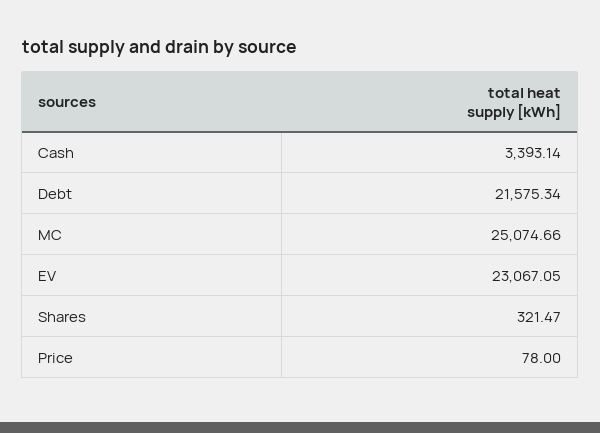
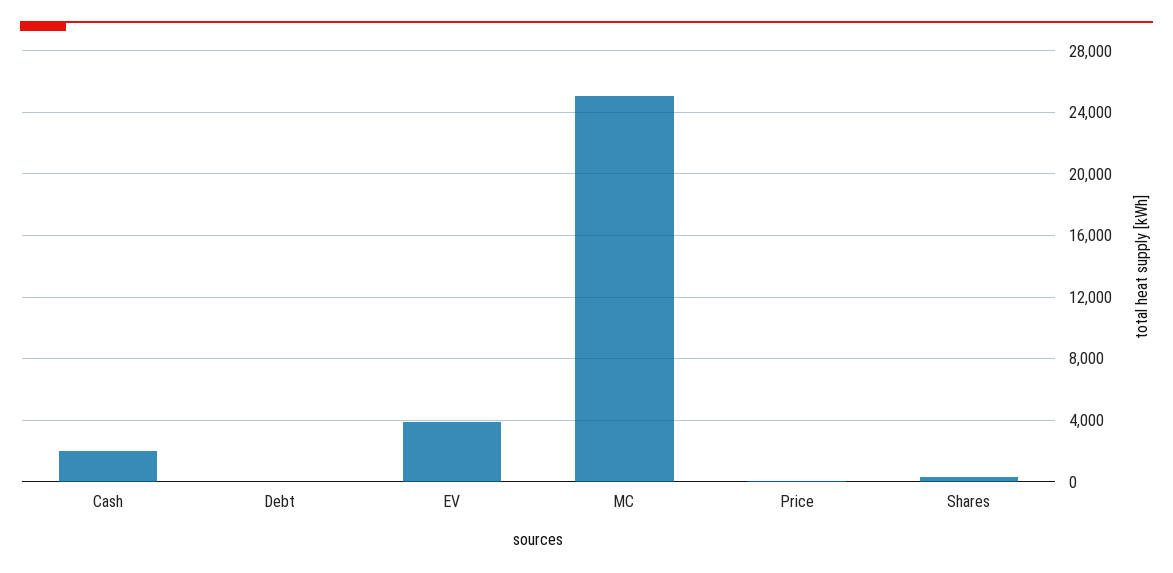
  {
-   "Cash": 3393.14,
+   "Cash": 2000,
-   "Debt": 21575.34,
+   "Debt": 0,
    "MC": 25074.66,
-   "EV": 23067.05,
+   "EV": 4000,
    "Shares": 321.47,
    "Price": 78
  }

